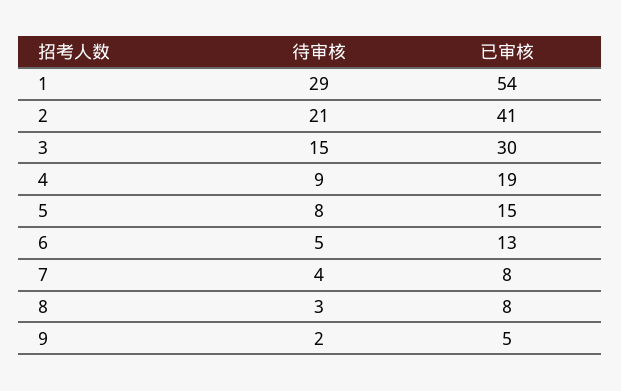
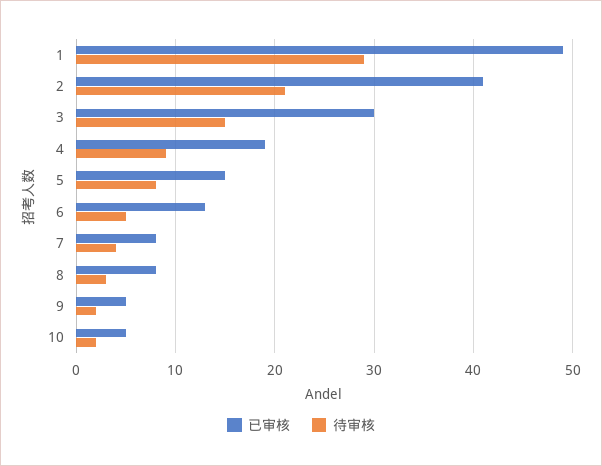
  {
    "待审核": {
      "1": 29,
      "2": 21,
      "3": 15,
      "4": 9,
      "5": 8,
      "6": 5,
      "7": 4,
      "8": 3,
-     "9": 2
+     "9": 2,
+     "10": 2
    },
    "已审核": {
-     "1": 54,
+     "1": 49,
      "2": 41,
      "3": 30,
      "4": 19,
      "5": 15,
      "6": 13,
      "7": 8,
      "8": 8,
-     "9": 5
+     "9": 5,
+     "10": 5
    }
  }

